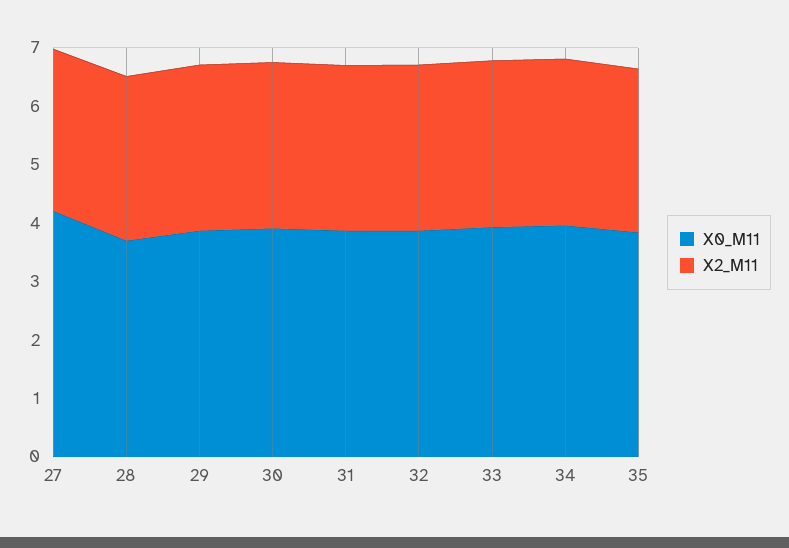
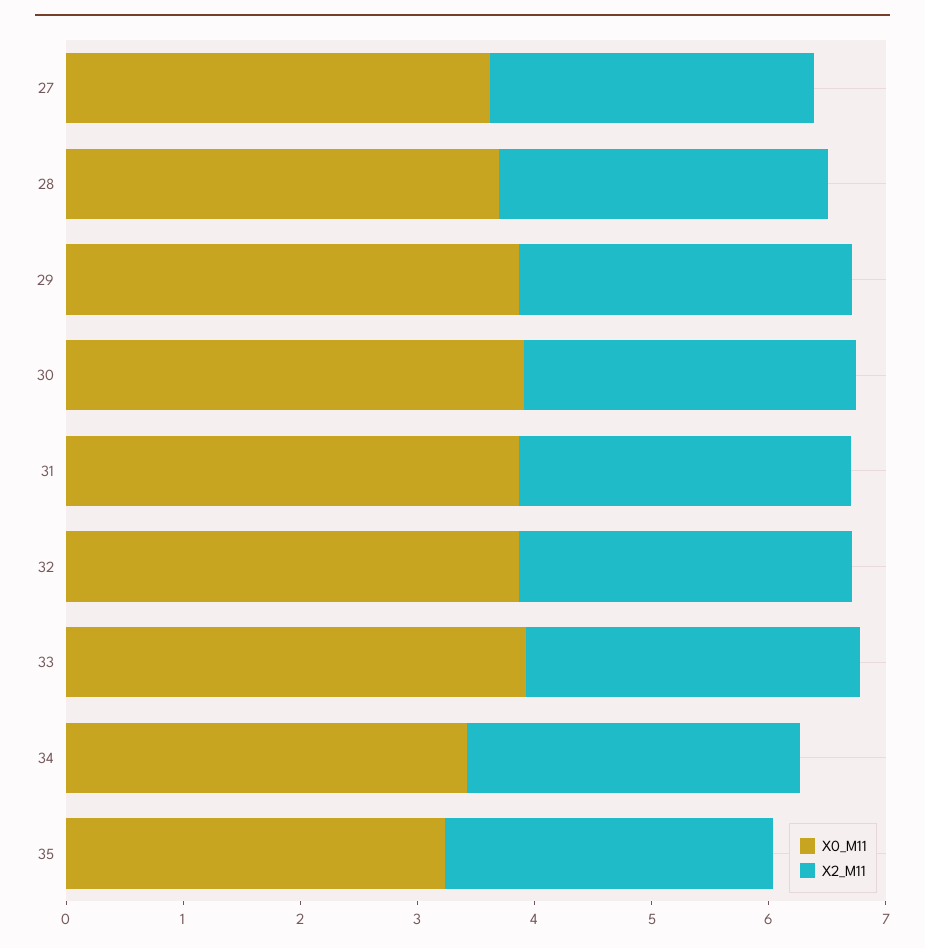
  {
    "X0_M11": {
-     "27": 4.2,
+     "27": 3.6,
      "28": 3.8,
      "29": 3.8,
      "30": 4,
      "31": 3.8,
      "32": 3.8,
      "33": 4,
-     "34": 4,
+     "34": 3.4,
-     "35": 3.8
+     "35": 3.2
    },
    "X2_M11": {
      "27": 2.8,
      "28": 2.8,
      "29": 2.8,
      "30": 2.8,
      "31": 2.8,
      "32": 2.8,
      "33": 2.8,
      "34": 2.8,
      "35": 2.8
    }
  }

